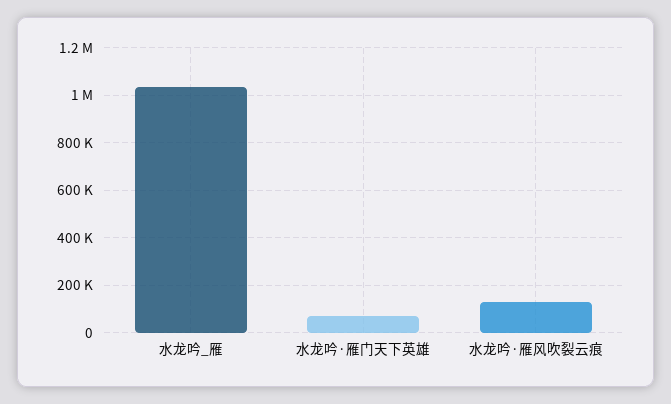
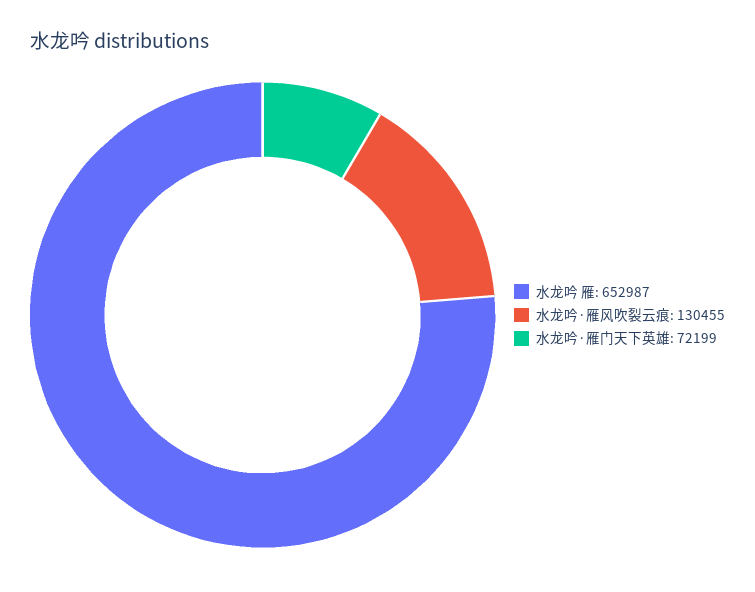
  {
-   "水龙吟_雁": 1050000,
+   "水龙吟_雁": 652987,
    "水龙吟·雁门天下英雄": 72199,
    "水龙吟·雁风吹裂云痕": 130455
  }

